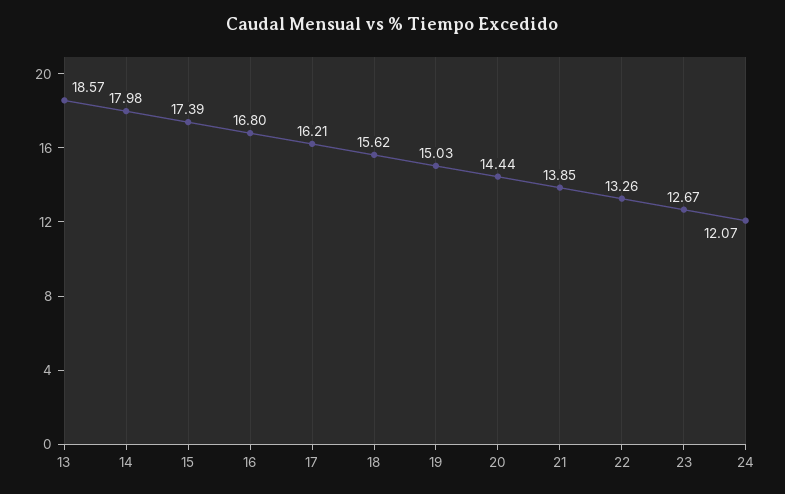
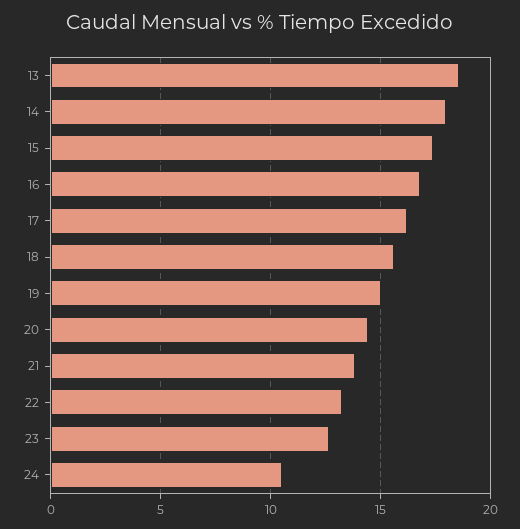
  {
    "13": 18.57,
    "14": 17.98,
    "15": 17.39,
    "16": 16.8,
    "17": 16.21,
    "18": 15.62,
    "19": 15.03,
    "20": 14.44,
    "21": 13.85,
    "22": 13.26,
    "23": 12.67,
-   "24": 12.07
+   "24": 10.5
  }

